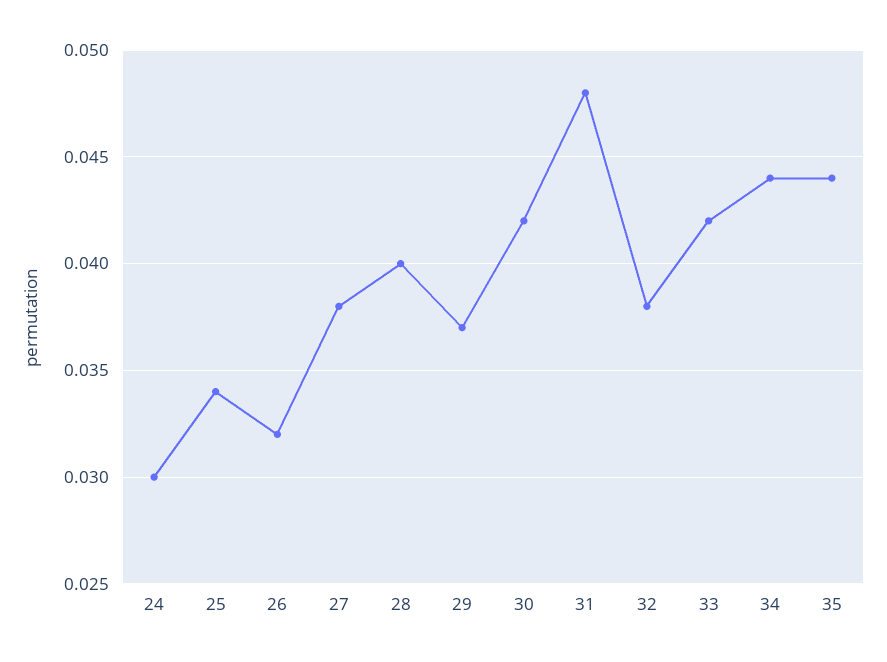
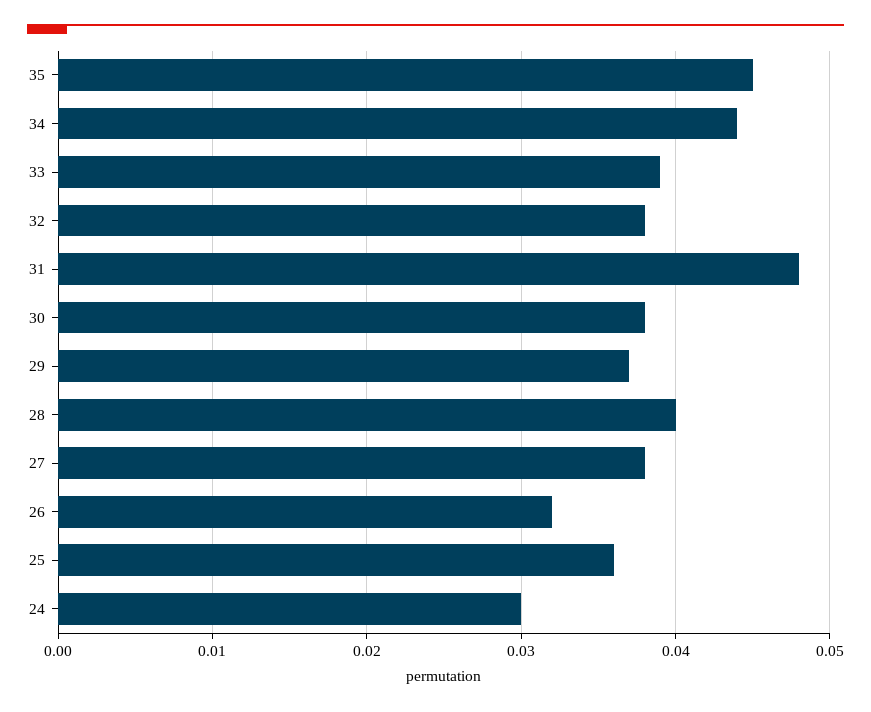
  {
    "24": 0.03,
-   "25": 0.034,
+   "25": 0.036,
    "26": 0.032,
    "27": 0.038,
    "28": 0.04,
    "29": 0.037,
-   "30": 0.042,
+   "30": 0.038,
    "31": 0.048,
    "32": 0.038,
-   "33": 0.042,
+   "33": 0.039,
    "34": 0.044,
-   "35": 0.044
+   "35": 0.045
  }

